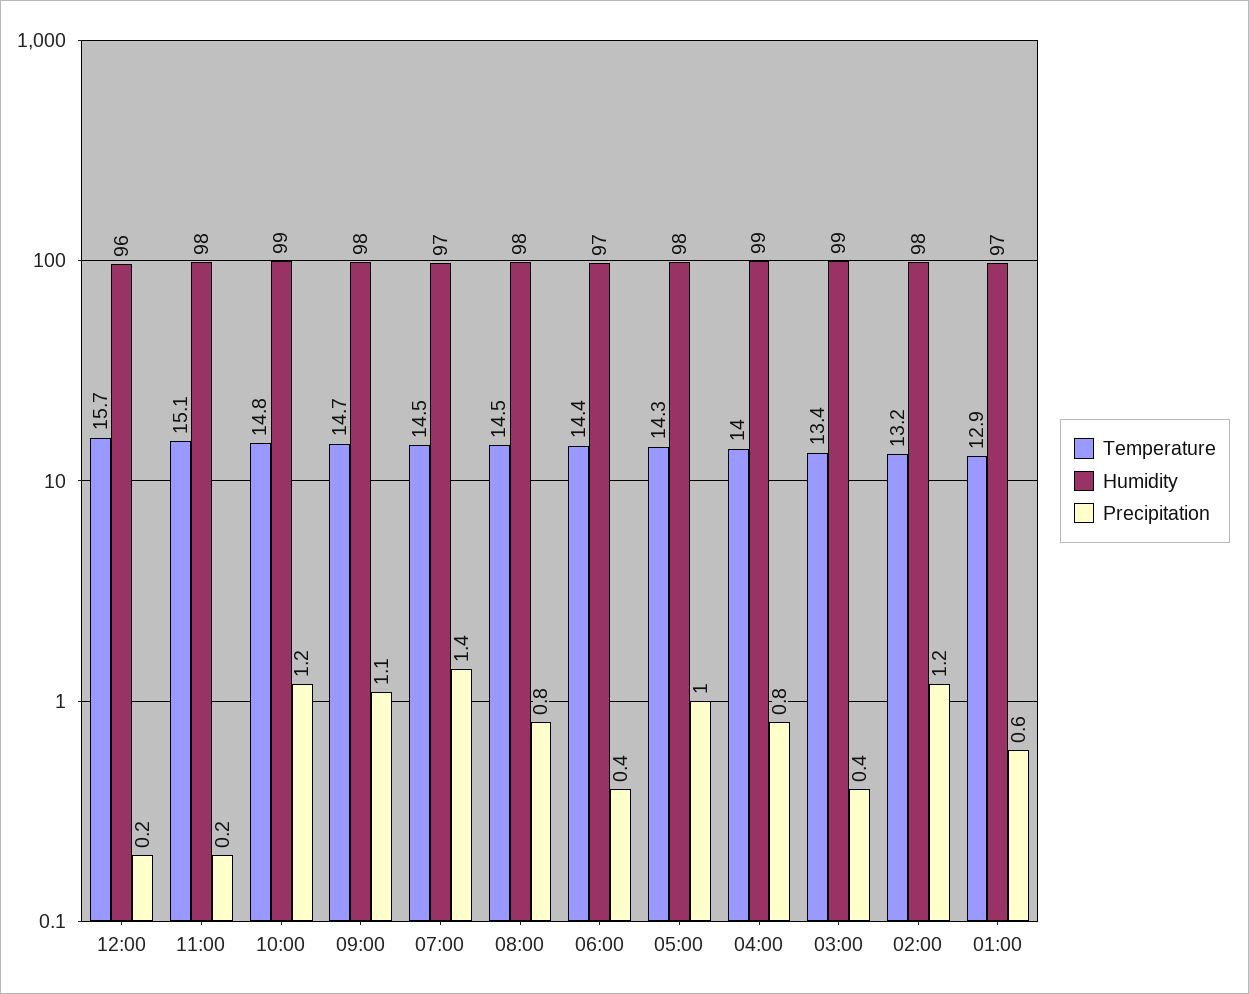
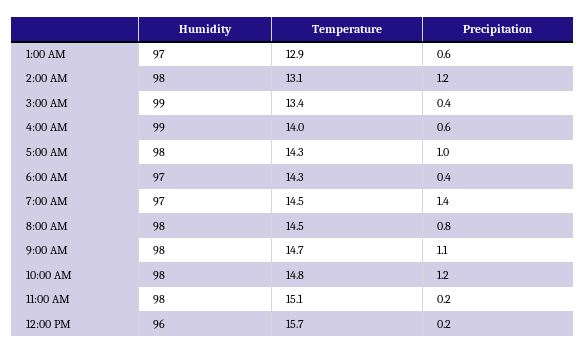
  {
    "Temperature": {
      "12:00": 15.7,
      "11:00": 15.1,
      "10:00": 14.8,
      "09:00": 14.7,
      "07:00": 14.5,
      "08:00": 14.5,
-     "06:00": 14.4,
+     "06:00": 14.3,
      "05:00": 14.3,
      "04:00": 14,
      "03:00": 13.4,
-     "02:00": 13.2,
+     "02:00": 13.1,
      "01:00": 12.9
    },
    "Humidity": {
      "12:00": 96,
      "11:00": 98,
-     "10:00": 99,
+     "10:00": 98,
      "09:00": 98,
      "07:00": 97,
      "08:00": 98,
      "06:00": 97,
      "05:00": 98,
      "04:00": 99,
      "03:00": 99,
      "02:00": 98,
      "01:00": 97
    },
    "Precipitation": {
      "12:00": 0.2,
      "11:00": 0.2,
      "10:00": 1.2,
      "09:00": 1.1,
      "07:00": 1.4,
      "08:00": 0.8,
      "06:00": 0.4,
      "05:00": 1,
-     "04:00": 0.8,
+     "04:00": 0.6,
      "03:00": 0.4,
      "02:00": 1.2,
      "01:00": 0.6
    }
  }

